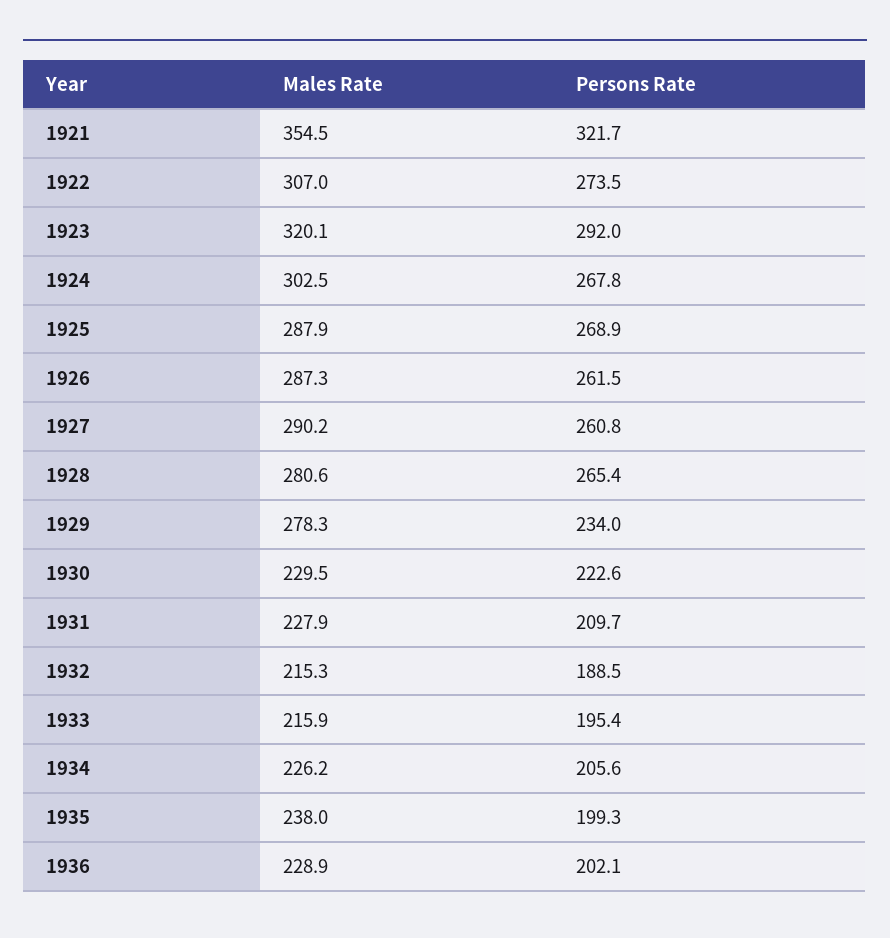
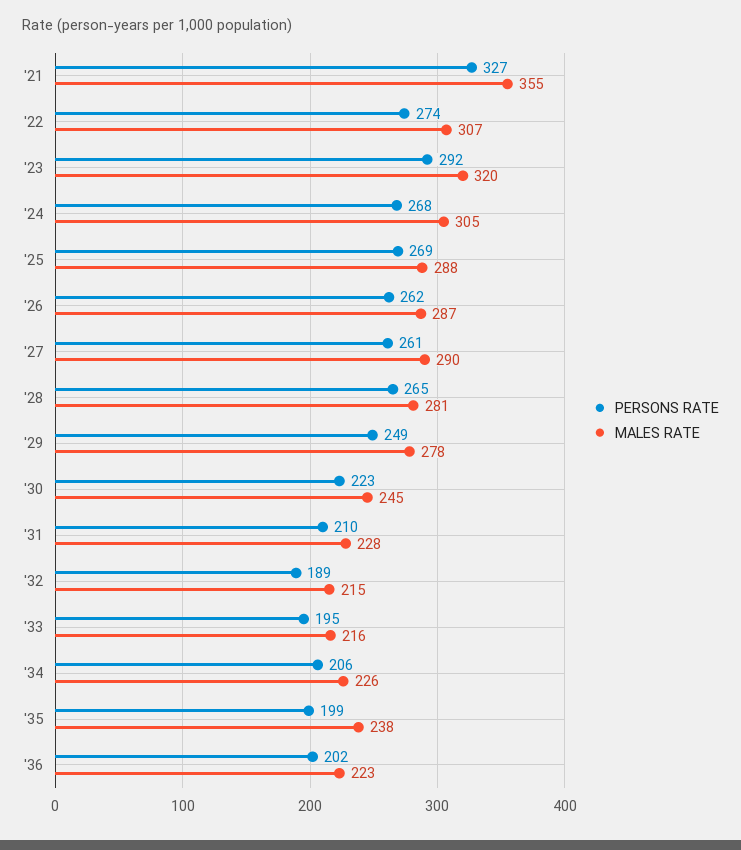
  {
    "Males Rate": {
      "1921": 354.5,
      "1922": 307,
      "1923": 320.1,
-     "1924": 302.5,
+     "1924": 305,
      "1925": 287.9,
      "1926": 287.3,
      "1927": 290.2,
      "1928": 280.6,
      "1929": 278.3,
-     "1930": 229.5,
+     "1930": 245,
      "1931": 227.9,
      "1932": 215.3,
      "1933": 215.9,
      "1934": 226.2,
      "1935": 238,
-     "1936": 228.9
+     "1936": 223
    },
    "Persons Rate": {
-     "1921": 321.7,
+     "1921": 327,
      "1922": 273.5,
      "1923": 292,
      "1924": 267.8,
      "1925": 268.9,
      "1926": 261.5,
      "1927": 260.8,
      "1928": 265.4,
-     "1929": 234,
+     "1929": 249,
      "1930": 222.6,
      "1931": 209.7,
      "1932": 188.5,
      "1933": 195.4,
      "1934": 205.6,
      "1935": 199.3,
      "1936": 202.1
    }
  }

